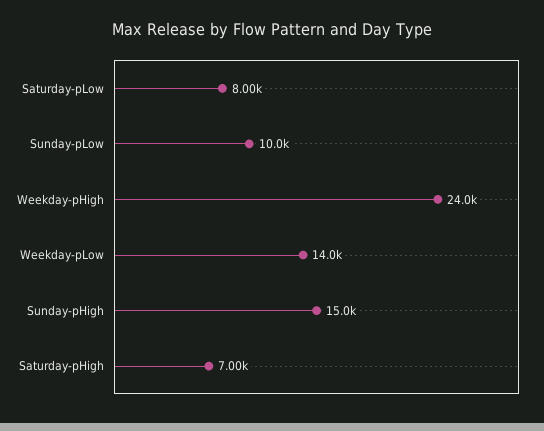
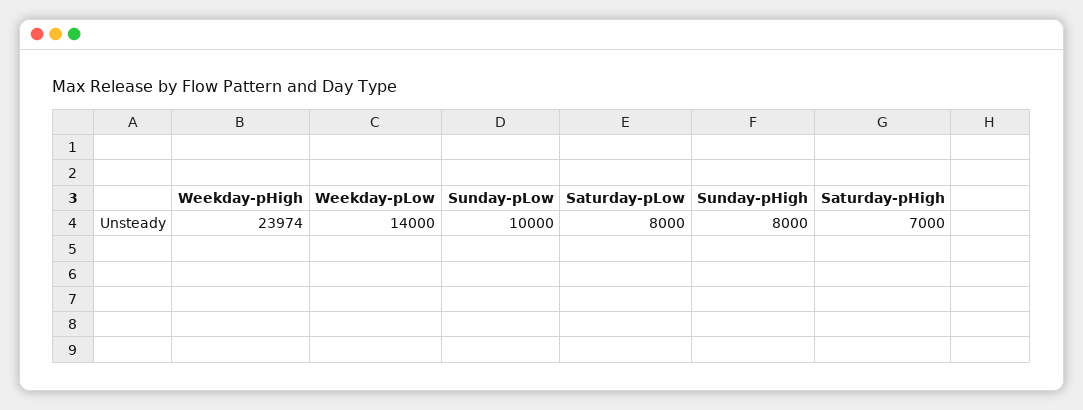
  {
    "Saturday-pLow": 8000,
    "Sunday-pLow": 10000,
    "Weekday-pHigh": 23974,
    "Weekday-pLow": 14000,
-   "Sunday-pHigh": 15000,
+   "Sunday-pHigh": 8000,
    "Saturday-pHigh": 7000
  }

